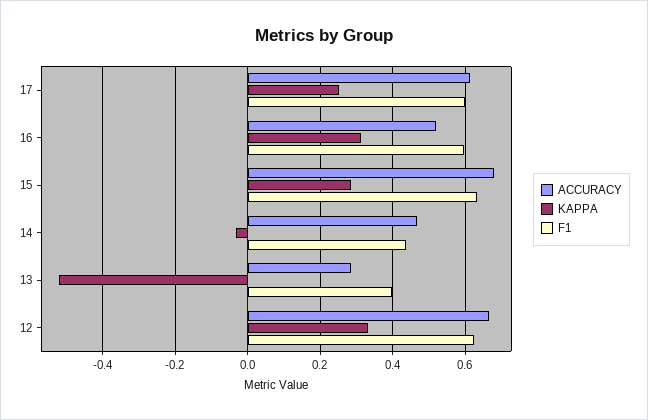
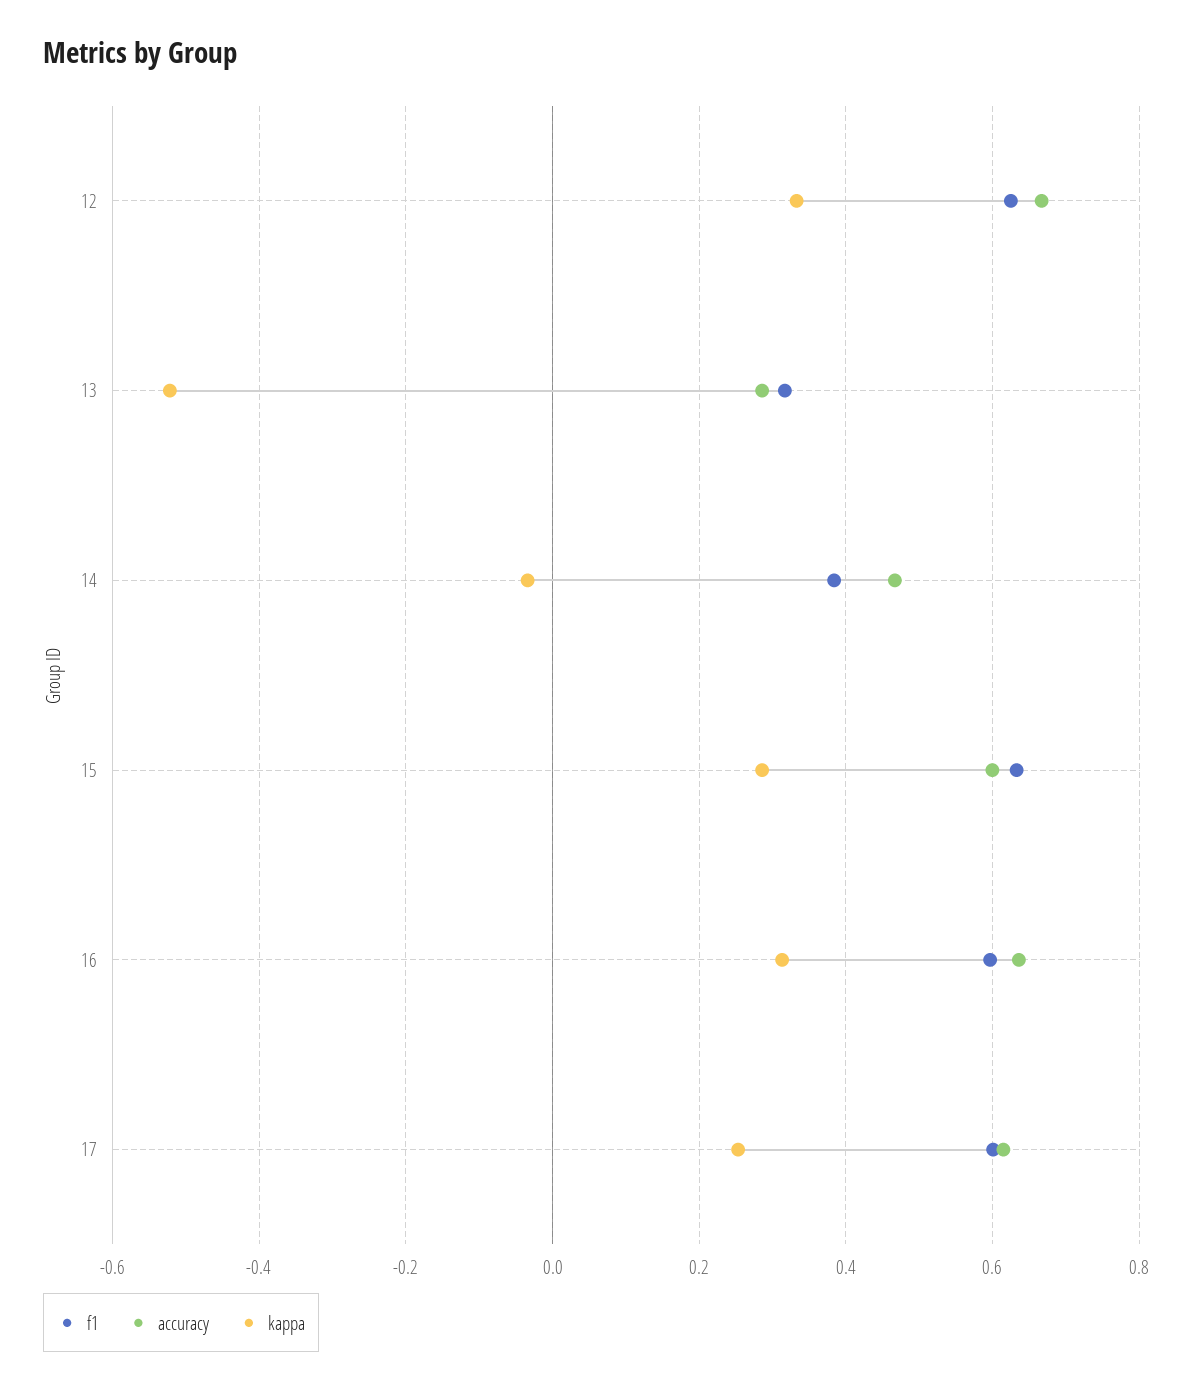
  {
    "ACCURACY": {
      "17": 0.62,
-     "16": 0.52,
+     "16": 0.64,
-     "15": 0.68,
+     "15": 0.6,
      "14": 0.46,
      "13": 0.28,
      "12": 0.66
    },
    "KAPPA": {
      "17": 0.26,
      "16": 0.32,
      "15": 0.28,
      "14": -0.04,
      "13": -0.52,
      "12": 0.34
    },
    "F1": {
      "17": 0.6,
      "16": 0.6,
      "15": 0.64,
-     "14": 0.44,
+     "14": 0.38,
-     "13": 0.4,
+     "13": 0.32,
      "12": 0.62
    }
  }

